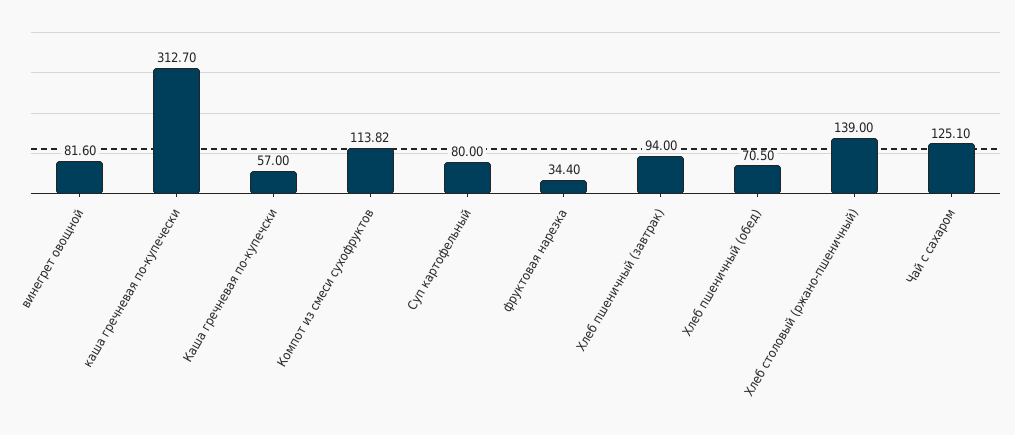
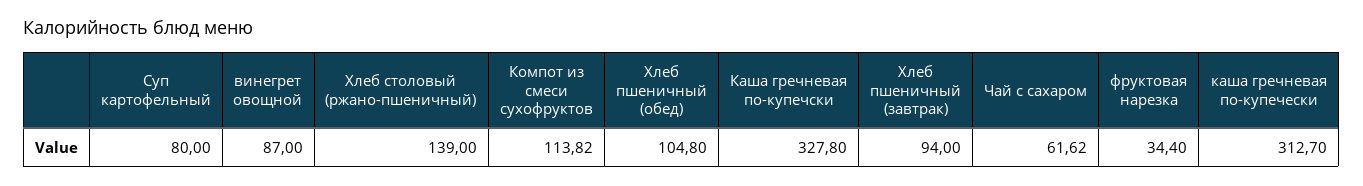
  {
-   "винегрет овощной": 81.6,
+   "винегрет овощной": 87,
    "каша гречневая по-купечески": 312.7,
-   "Каша гречневая по-купечски": 57,
+   "Каша гречневая по-купечски": 327.8,
    "Компот из смеси сухофруктов": 113.82,
    "Суп картофельный": 80,
    "фруктовая нарезка": 34.4,
    "Хлеб пшеничный (завтрак)": 94,
-   "Хлеб пшеничный (обед)": 70.5,
+   "Хлеб пшеничный (обед)": 104.8,
    "Хлеб столовый (ржано-пшеничный)": 139,
-   "Чай с сахаром": 125.1
+   "Чай с сахаром": 61.62
  }

